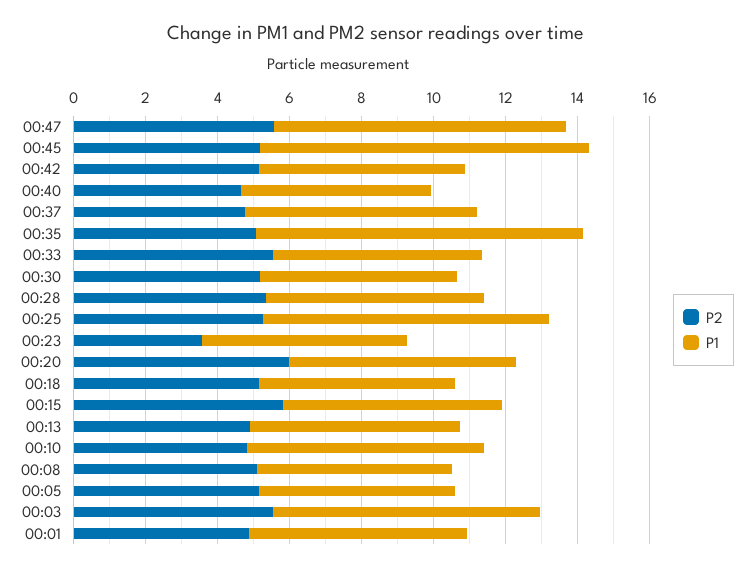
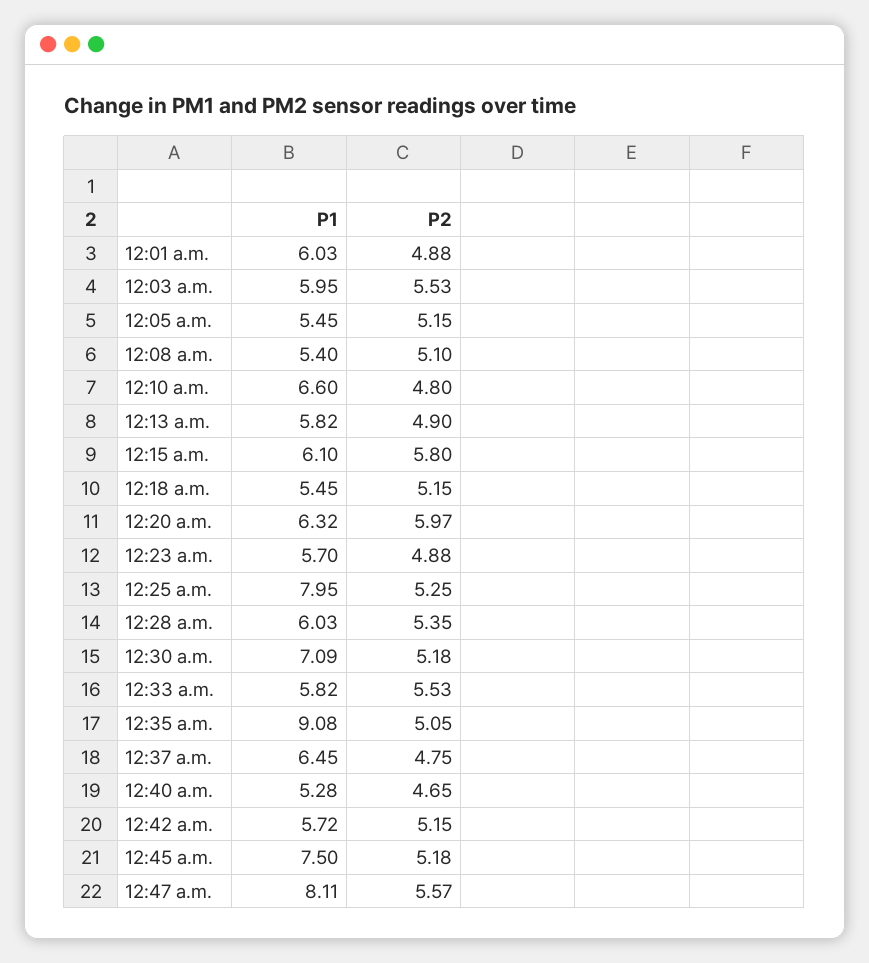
  {
    "P2": {
      "00:47": 5.57,
      "00:45": 5.18,
      "00:42": 5.15,
      "00:40": 4.65,
      "00:37": 4.75,
      "00:35": 5.05,
      "00:33": 5.53,
      "00:30": 5.18,
      "00:28": 5.35,
      "00:25": 5.25,
-     "00:23": 3.5,
+     "00:23": 4.88,
      "00:20": 5.97,
      "00:18": 5.15,
      "00:15": 5.8,
      "00:13": 4.9,
      "00:10": 4.8,
      "00:08": 5.1,
      "00:05": 5.15,
      "00:03": 5.53,
      "00:01": 4.88
    },
    "P1": {
      "00:47": 8.11,
-     "00:45": 9,
+     "00:45": 7.5,
      "00:42": 5.72,
      "00:40": 5.28,
      "00:37": 6.45,
      "00:35": 9.08,
      "00:33": 5.82,
-     "00:30": 5.5,
+     "00:30": 7.09,
      "00:28": 6.03,
      "00:25": 7.95,
      "00:23": 5.7,
      "00:20": 6.32,
      "00:18": 5.45,
      "00:15": 6.1,
      "00:13": 5.82,
      "00:10": 6.6,
      "00:08": 5.4,
      "00:05": 5.45,
-     "00:03": 7.5,
+     "00:03": 5.95,
      "00:01": 6.03
    }
  }

